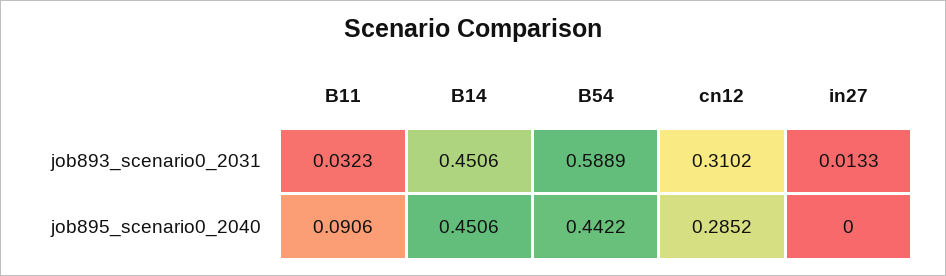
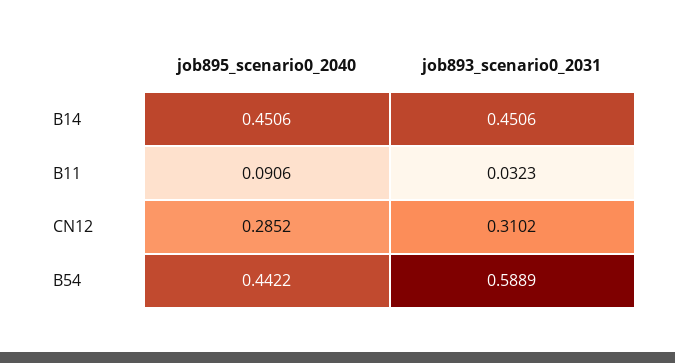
  {
    "B11": {
      "job893_scenario0_2031": 0.0323,
      "job895_scenario0_2040": 0.0906
    },
    "B14": {
      "job893_scenario0_2031": 0.4506,
      "job895_scenario0_2040": 0.4506
    },
    "B54": {
      "job893_scenario0_2031": 0.5889,
      "job895_scenario0_2040": 0.4422
    },
    "cn12": {
      "job893_scenario0_2031": 0.3102,
      "job895_scenario0_2040": 0.2852
-   },
+   }
-   "in27": {
-     "job893_scenario0_2031": 0.0133,
-     "job895_scenario0_2040": 0
-   }
  }

